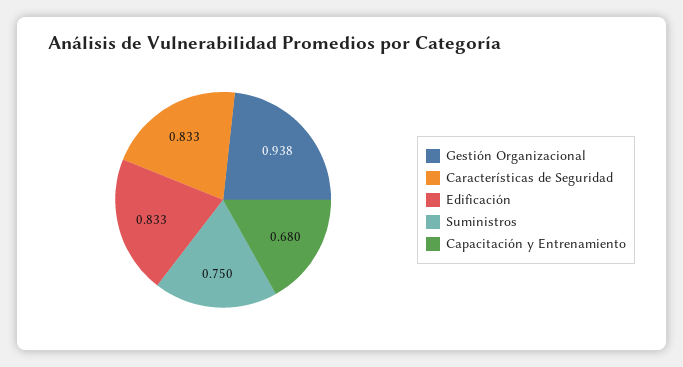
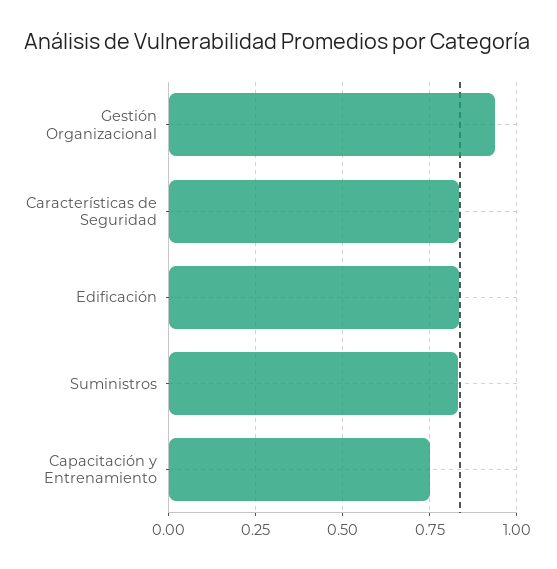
  {
    "Gestión Organizacional": 0.938,
    "Características de Seguridad": 0.833,
    "Edificación": 0.833,
-   "Suministros": 0.75,
+   "Suministros": 0.825,
-   "Capacitación y Entrenamiento": 0.68
+   "Capacitación y Entrenamiento": 0.75
  }

